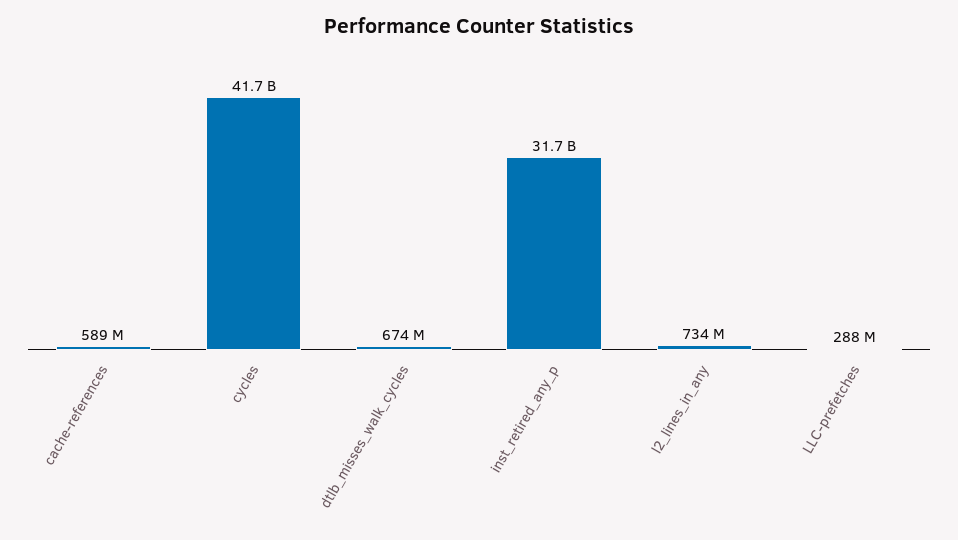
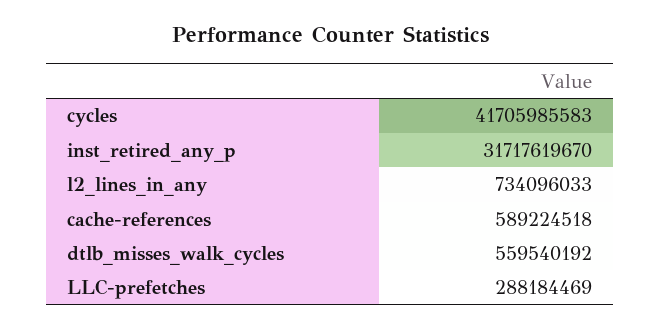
  {
    "cache-references": 589224518,
    "cycles": 41705985583,
-   "dtlb_misses_walk_cycles": 674000000,
+   "dtlb_misses_walk_cycles": 559540192,
    "inst_retired_any_p": 31717619670,
    "l2_lines_in_any": 734096033,
    "LLC-prefetches": 288184469
  }

